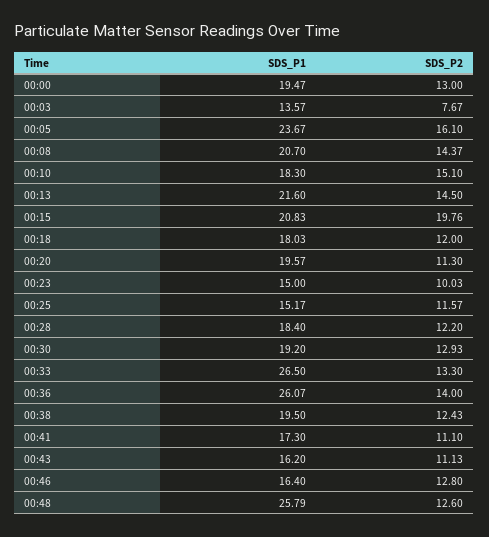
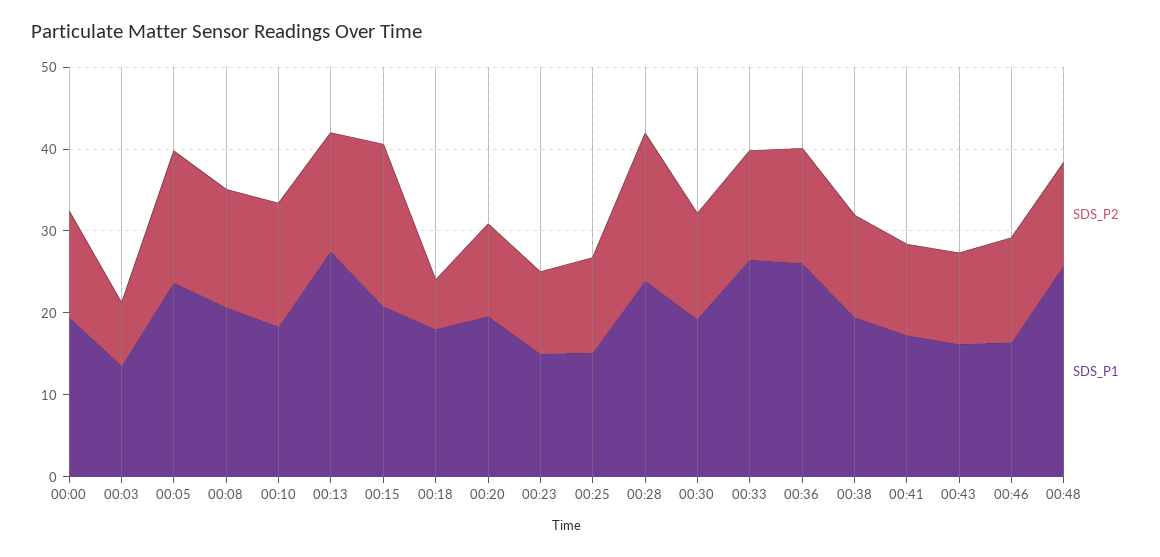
  {
    "SDS_P1": {
      "00:00": 19.47,
      "00:03": 13.57,
      "00:05": 23.67,
      "00:08": 20.7,
      "00:10": 18.3,
-     "00:13": 21.6,
+     "00:13": 28,
      "00:15": 20.83,
      "00:18": 18.03,
      "00:20": 19.57,
      "00:23": 15,
      "00:25": 15.17,
-     "00:28": 18.4,
+     "00:28": 24,
      "00:30": 19.2,
      "00:33": 26.5,
      "00:36": 26.07,
      "00:38": 19.5,
      "00:41": 17.3,
      "00:43": 16.2,
      "00:46": 16.4,
      "00:48": 25.79
    },
    "SDS_P2": {
      "00:00": 13,
      "00:03": 7.67,
      "00:05": 16.1,
      "00:08": 14.37,
      "00:10": 15.1,
      "00:13": 14.5,
      "00:15": 19.76,
-     "00:18": 12,
+     "00:18": 6,
      "00:20": 11.3,
      "00:23": 10.03,
      "00:25": 11.57,
-     "00:28": 12.2,
+     "00:28": 18,
      "00:30": 12.93,
      "00:33": 13.3,
      "00:36": 14,
      "00:38": 12.43,
      "00:41": 11.1,
      "00:43": 11.13,
      "00:46": 12.8,
      "00:48": 12.6
    }
  }

